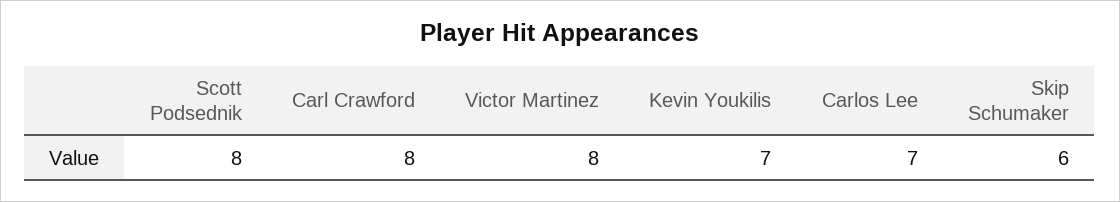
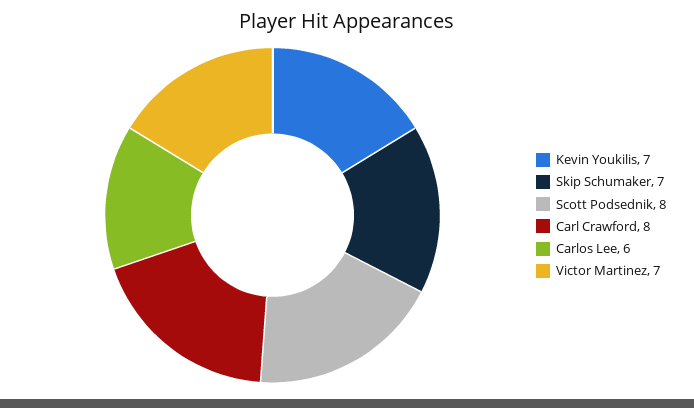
  {
    "Scott Podsednik": 8,
    "Carl Crawford": 8,
-   "Victor Martinez": 8,
+   "Victor Martinez": 7,
    "Kevin Youkilis": 7,
-   "Carlos Lee": 7,
+   "Carlos Lee": 6,
-   "Skip Schumaker": 6
+   "Skip Schumaker": 7
  }

